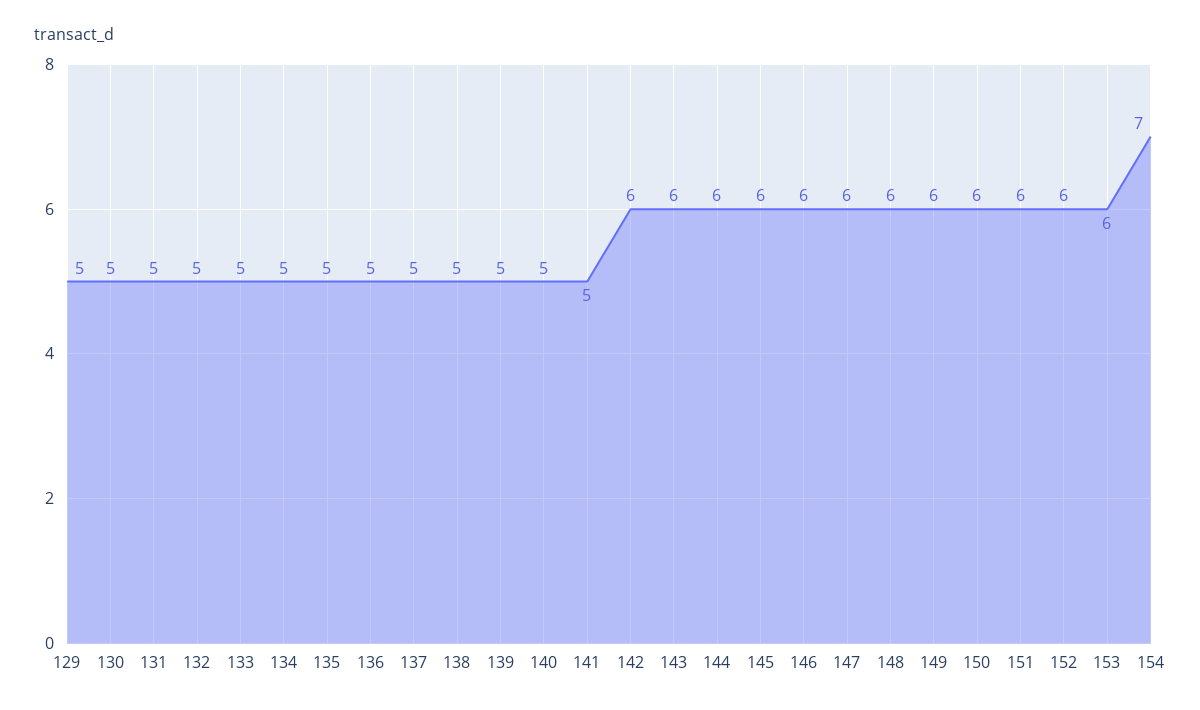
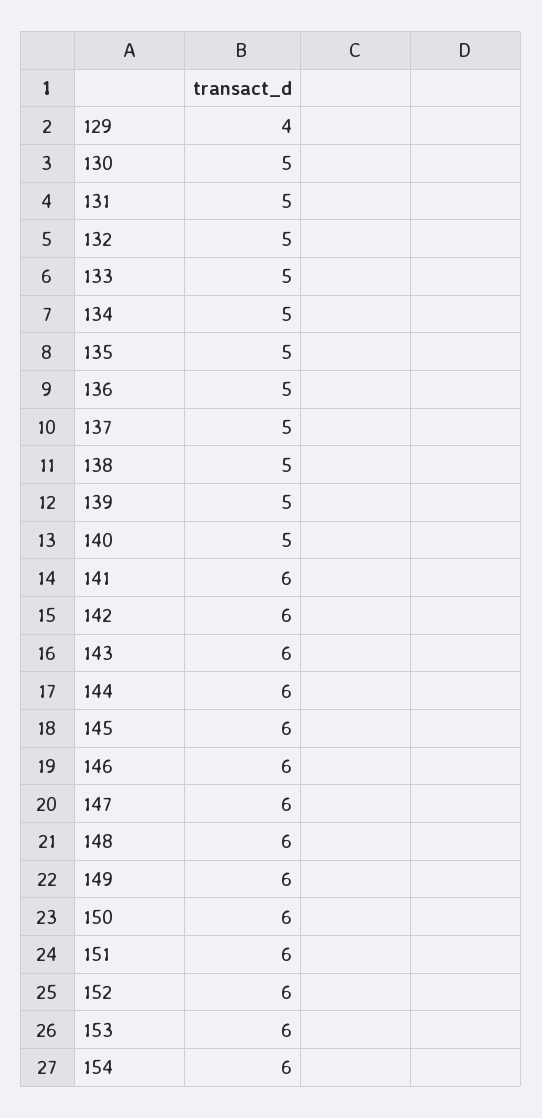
  {
-   "129": 5,
+   "129": 4,
    "130": 5,
    "131": 5,
    "132": 5,
    "133": 5,
    "134": 5,
    "135": 5,
    "136": 5,
    "137": 5,
    "138": 5,
    "139": 5,
    "140": 5,
-   "141": 5,
+   "141": 6,
    "142": 6,
    "143": 6,
    "144": 6,
    "145": 6,
    "146": 6,
    "147": 6,
    "148": 6,
    "149": 6,
    "150": 6,
    "151": 6,
    "152": 6,
    "153": 6,
-   "154": 7
+   "154": 6
  }

